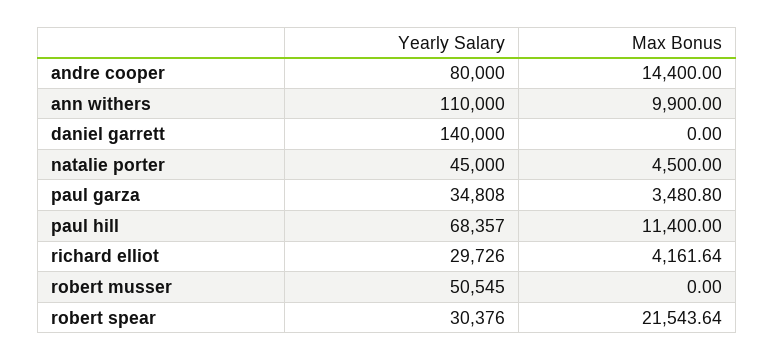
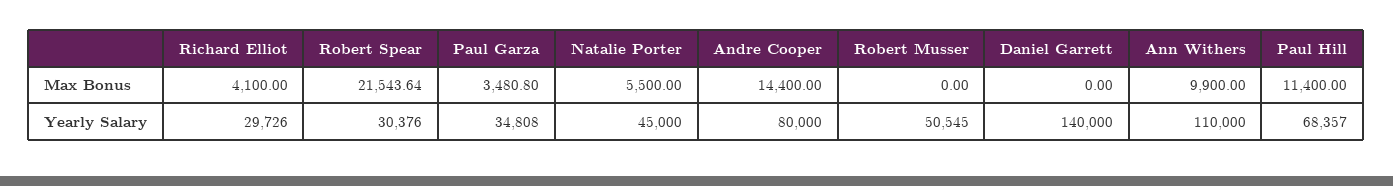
  {
    "Yearly Salary": {
      "andre cooper": 80000,
      "ann withers": 110000,
      "daniel garrett": 140000,
      "natalie porter": 45000,
      "paul garza": 34808,
      "paul hill": 68357,
      "richard elliot": 29726,
      "robert musser": 50545,
      "robert spear": 30376
    },
    "Max Bonus": {
      "andre cooper": 14400,
      "ann withers": 9900,
      "daniel garrett": 0,
-     "natalie porter": 4500,
+     "natalie porter": 5500,
      "paul garza": 3480.8,
      "paul hill": 11400,
-     "richard elliot": 4161.64,
+     "richard elliot": 4100,
      "robert musser": 0,
      "robert spear": 21543.64
    }
  }

